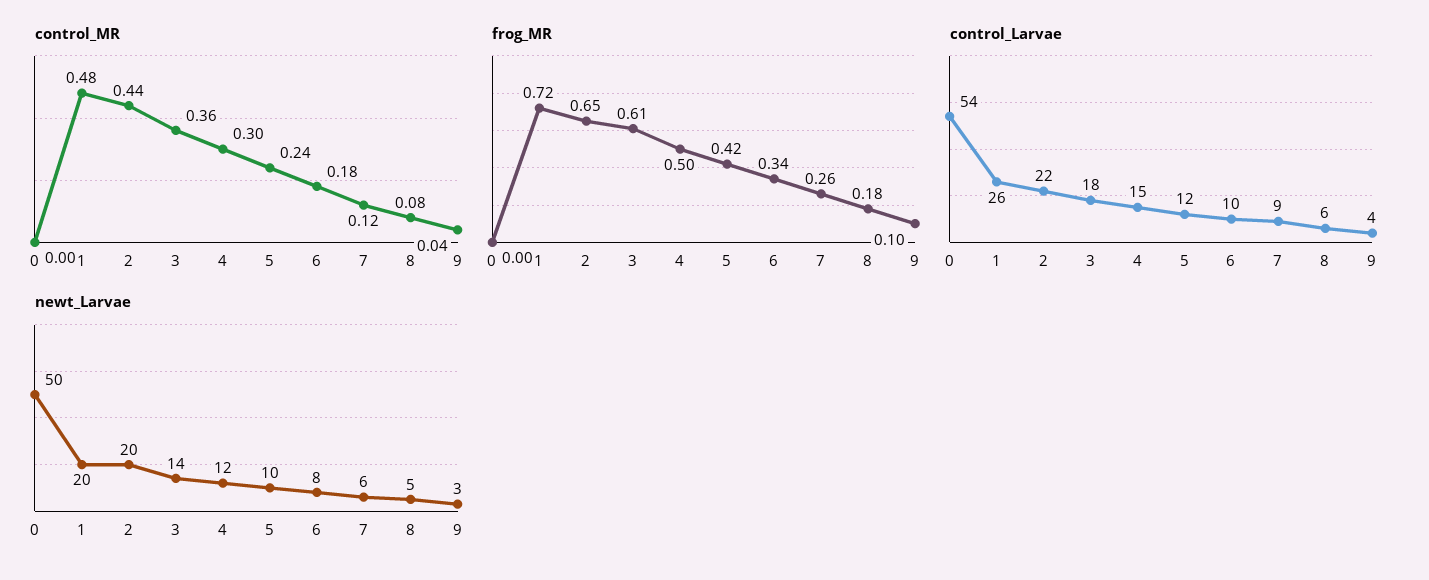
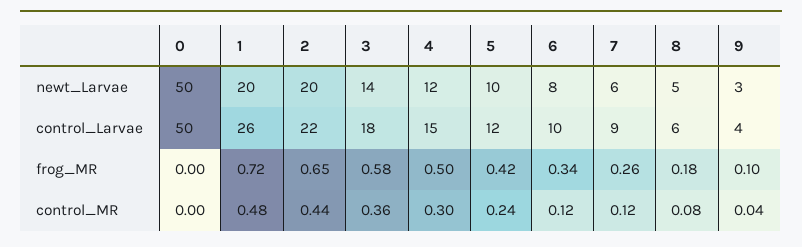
  {
    "control_MR": {
      "0": 0,
      "1": 0.48,
      "2": 0.44,
      "3": 0.36,
      "4": 0.3,
      "5": 0.24,
-     "6": 0.18,
+     "6": 0.12,
      "7": 0.12,
      "8": 0.08,
      "9": 0.04
    },
    "frog_MR": {
      "0": 0,
      "1": 0.72,
      "2": 0.65,
-     "3": 0.61,
+     "3": 0.58,
      "4": 0.5,
      "5": 0.42,
      "6": 0.34,
      "7": 0.26,
      "8": 0.18,
      "9": 0.1
    },
    "control_Larvae": {
-     "0": 54,
+     "0": 50,
      "1": 26,
      "2": 22,
      "3": 18,
      "4": 15,
      "5": 12,
      "6": 10,
      "7": 9,
      "8": 6,
      "9": 4
    },
    "newt_Larvae": {
      "0": 50,
      "1": 20,
      "2": 20,
      "3": 14,
      "4": 12,
      "5": 10,
      "6": 8,
      "7": 6,
      "8": 5,
      "9": 3
    }
  }

